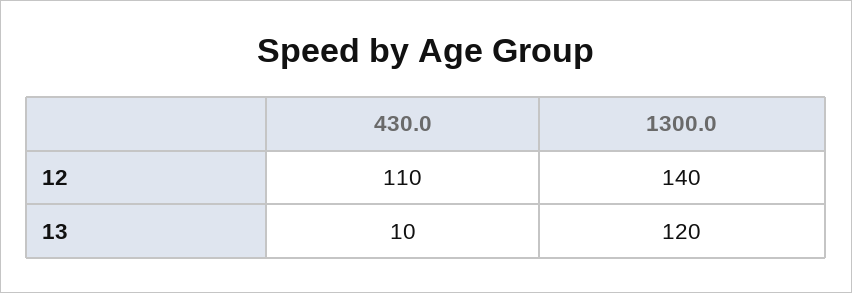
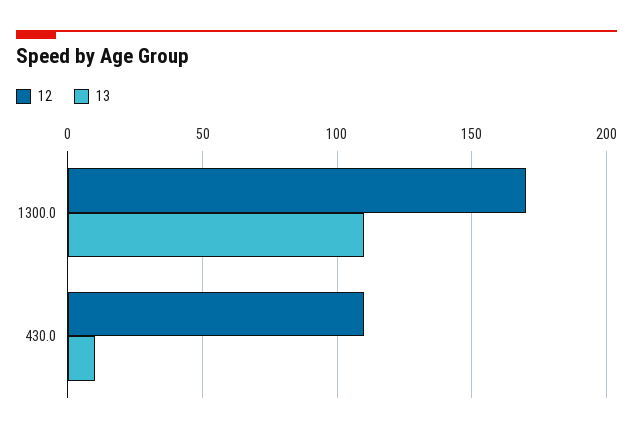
  {
    "12": {
      "430.0": 110,
-     "1300.0": 140
+     "1300.0": 170
    },
    "13": {
      "430.0": 10,
-     "1300.0": 120
+     "1300.0": 110
    }
  }

